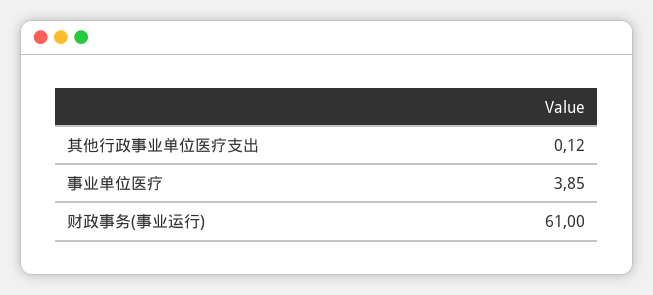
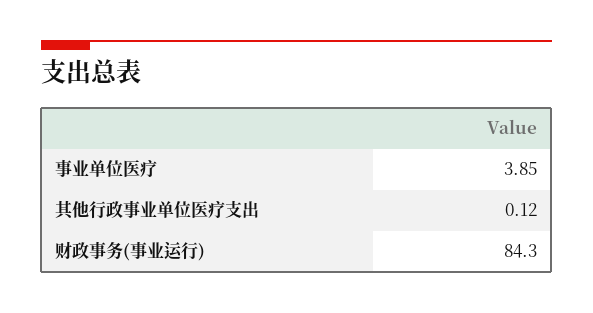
  {
    "其他行政事业单位医疗支出": 0.12,
    "事业单位医疗": 3.85,
-   "财政事务(事业运行)": 61
+   "财政事务(事业运行)": 84.3
  }

